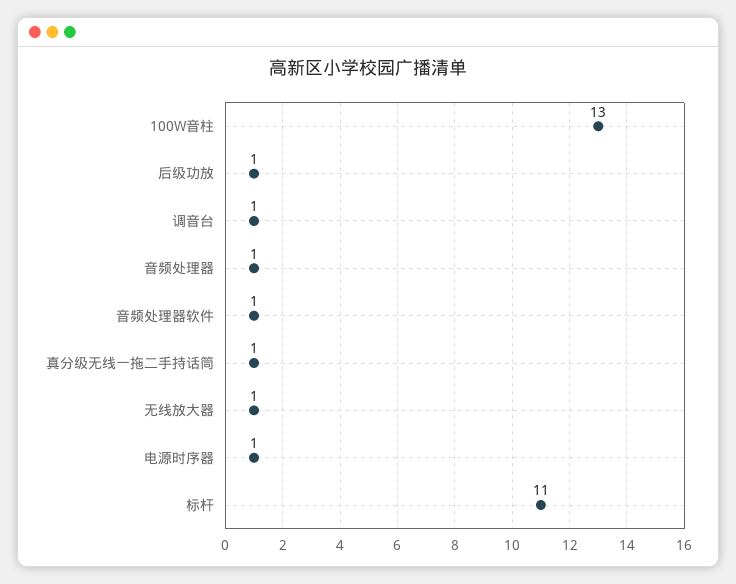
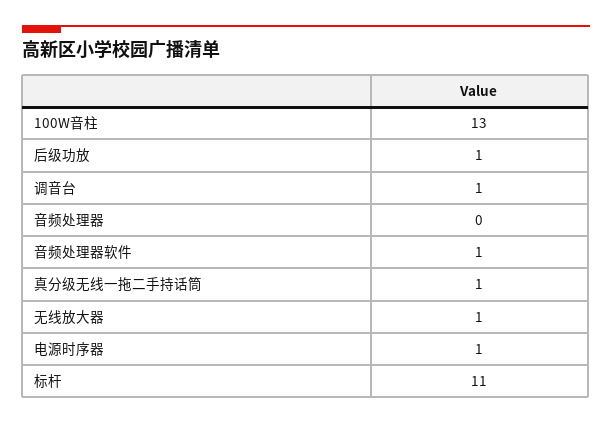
  {
    "100W音柱": 13,
    "后级功放": 1,
    "调音台": 1,
-   "音频处理器": 1,
+   "音频处理器": 0,
    "音频处理器软件": 1,
    "真分级无线一拖二手持话筒": 1,
    "无线放大器": 1,
    "电源时序器": 1,
    "标杆": 11
  }

